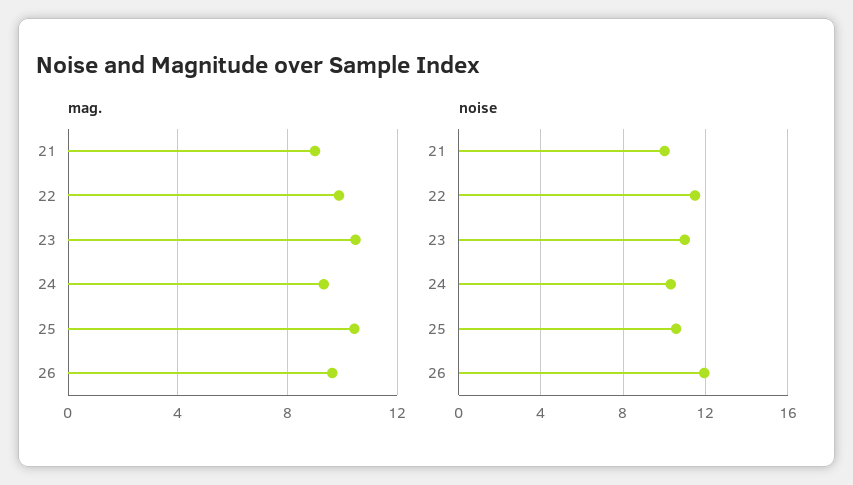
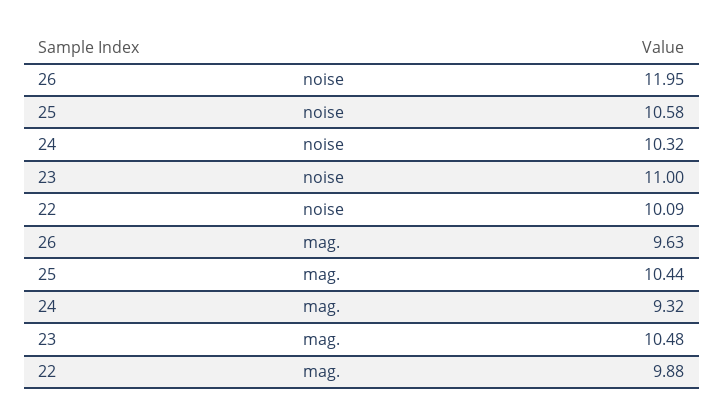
  {
    "mag.": {
-     "21": 9,
      "22": 9.88,
      "23": 10.48,
      "24": 9.32,
      "25": 10.44,
      "26": 9.63
    },
    "noise": {
-     "21": 10,
-     "22": 11.5,
+     "22": 10.09,
      "23": 11,
      "24": 10.32,
      "25": 10.58,
      "26": 11.95
    }
  }

